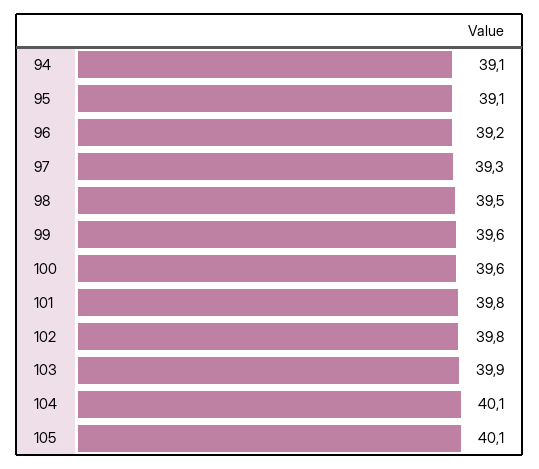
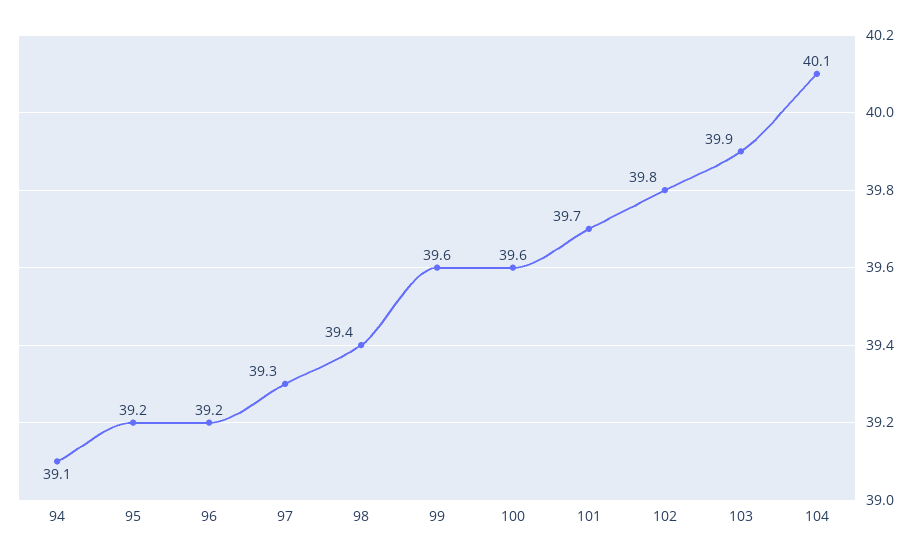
  {
    "94": 39.1,
-   "95": 39.1,
+   "95": 39.2,
    "96": 39.2,
    "97": 39.3,
-   "98": 39.5,
+   "98": 39.4,
    "99": 39.6,
    "100": 39.6,
-   "101": 39.8,
+   "101": 39.7,
    "102": 39.8,
    "103": 39.9,
-   "104": 40.1,
+   "104": 40.1
-   "105": 40.1
  }

